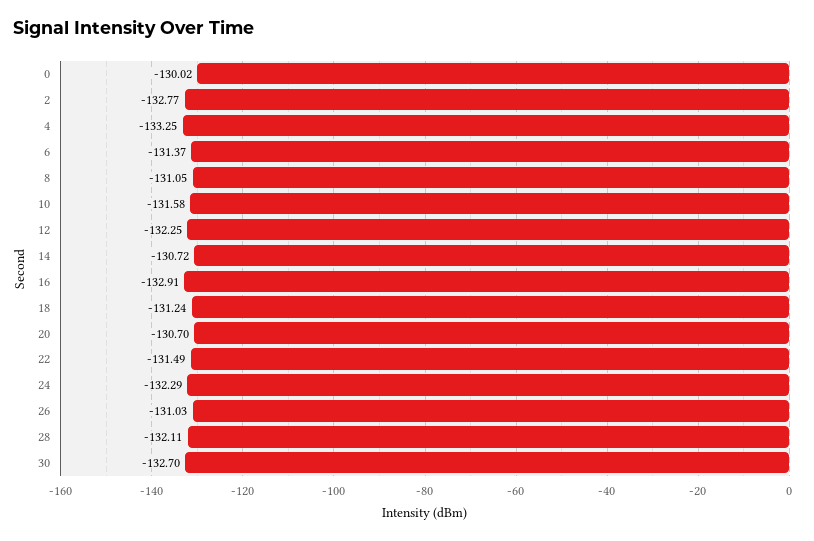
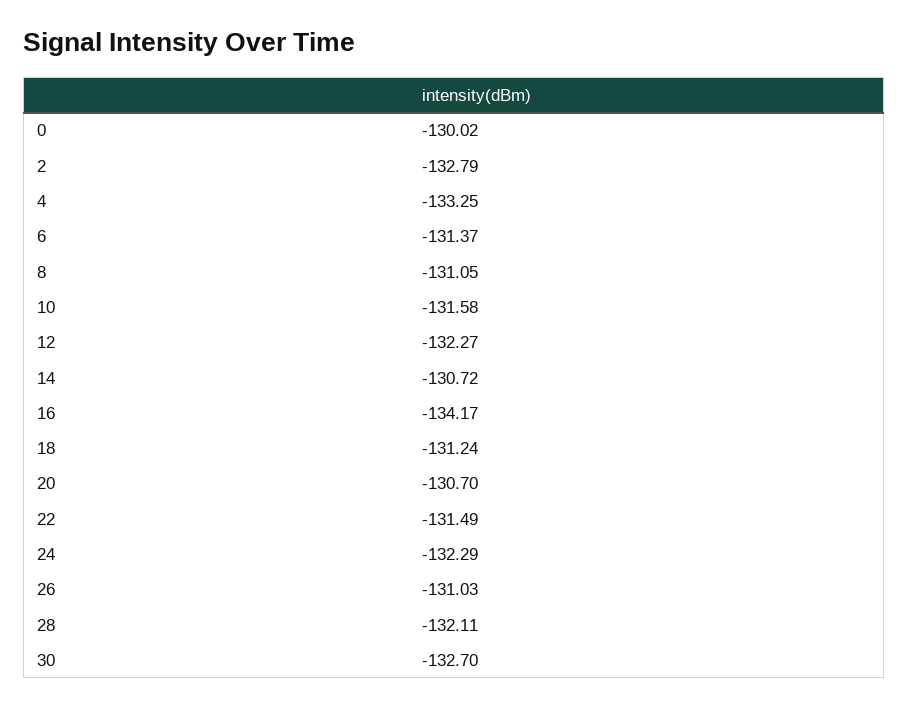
  {
    "0": -130.02,
-   "2": -132.77,
+   "2": -132.79,
    "4": -133.25,
    "6": -131.37,
    "8": -131.05,
    "10": -131.58,
-   "12": -132.25,
+   "12": -132.27,
    "14": -130.72,
-   "16": -132.91,
+   "16": -134.17,
    "18": -131.24,
    "20": -130.7,
    "22": -131.49,
    "24": -132.29,
    "26": -131.03,
    "28": -132.11,
    "30": -132.7
  }

